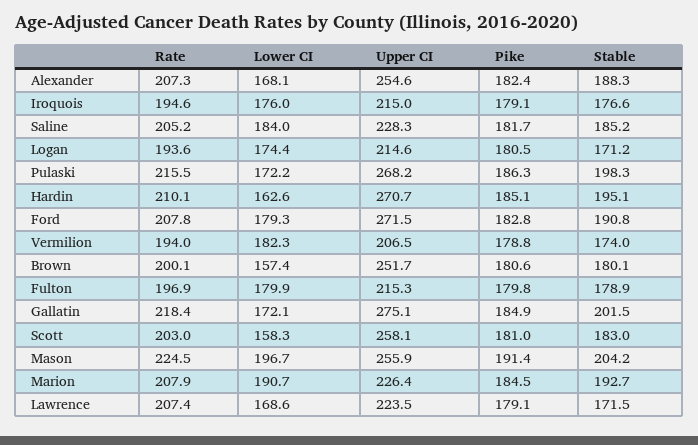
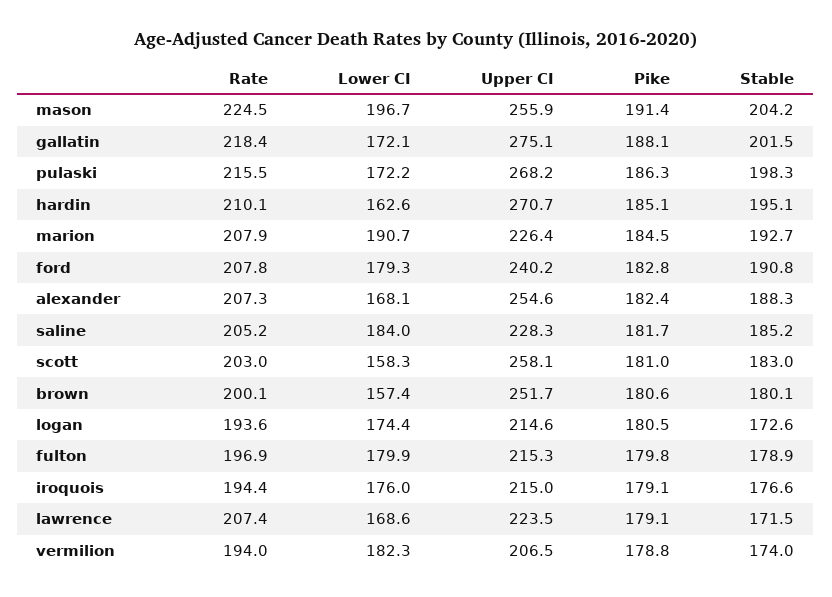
  {
    "Rate": {
      "Alexander": 207.3,
-     "Iroquois": 194.6,
+     "Iroquois": 194.4,
      "Saline": 205.2,
      "Logan": 193.6,
      "Pulaski": 215.5,
      "Hardin": 210.1,
      "Ford": 207.8,
      "Vermilion": 194,
      "Brown": 200.1,
      "Fulton": 196.9,
      "Gallatin": 218.4,
      "Scott": 203,
      "Mason": 224.5,
      "Marion": 207.9,
      "Lawrence": 207.4
    },
    "Lower CI": {
      "Alexander": 168.1,
      "Iroquois": 176,
      "Saline": 184,
      "Logan": 174.4,
      "Pulaski": 172.2,
      "Hardin": 162.6,
      "Ford": 179.3,
      "Vermilion": 182.3,
      "Brown": 157.4,
      "Fulton": 179.9,
      "Gallatin": 172.1,
      "Scott": 158.3,
      "Mason": 196.7,
      "Marion": 190.7,
      "Lawrence": 168.6
    },
    "Upper CI": {
      "Alexander": 254.6,
      "Iroquois": 215,
      "Saline": 228.3,
      "Logan": 214.6,
      "Pulaski": 268.2,
      "Hardin": 270.7,
-     "Ford": 271.5,
+     "Ford": 240.2,
      "Vermilion": 206.5,
      "Brown": 251.7,
      "Fulton": 215.3,
      "Gallatin": 275.1,
      "Scott": 258.1,
      "Mason": 255.9,
      "Marion": 226.4,
      "Lawrence": 223.5
    },
    "Pike": {
      "Alexander": 182.4,
      "Iroquois": 179.1,
      "Saline": 181.7,
      "Logan": 180.5,
      "Pulaski": 186.3,
      "Hardin": 185.1,
      "Ford": 182.8,
      "Vermilion": 178.8,
      "Brown": 180.6,
      "Fulton": 179.8,
-     "Gallatin": 184.9,
+     "Gallatin": 188.1,
      "Scott": 181,
      "Mason": 191.4,
      "Marion": 184.5,
      "Lawrence": 179.1
    },
    "Stable": {
      "Alexander": 188.3,
      "Iroquois": 176.6,
      "Saline": 185.2,
-     "Logan": 171.2,
+     "Logan": 172.6,
      "Pulaski": 198.3,
      "Hardin": 195.1,
      "Ford": 190.8,
      "Vermilion": 174,
      "Brown": 180.1,
      "Fulton": 178.9,
      "Gallatin": 201.5,
      "Scott": 183,
      "Mason": 204.2,
      "Marion": 192.7,
      "Lawrence": 171.5
    }
  }

